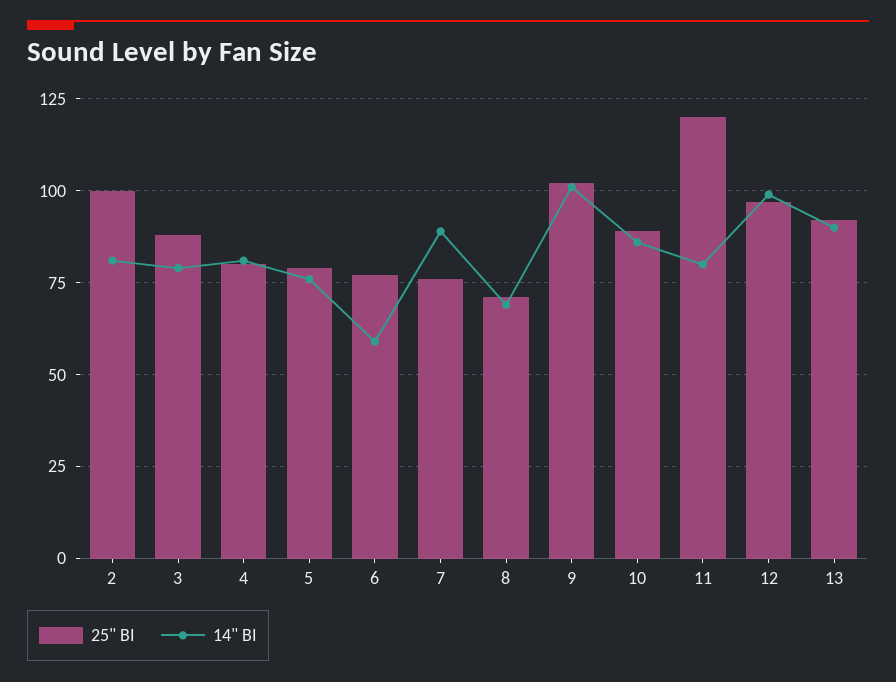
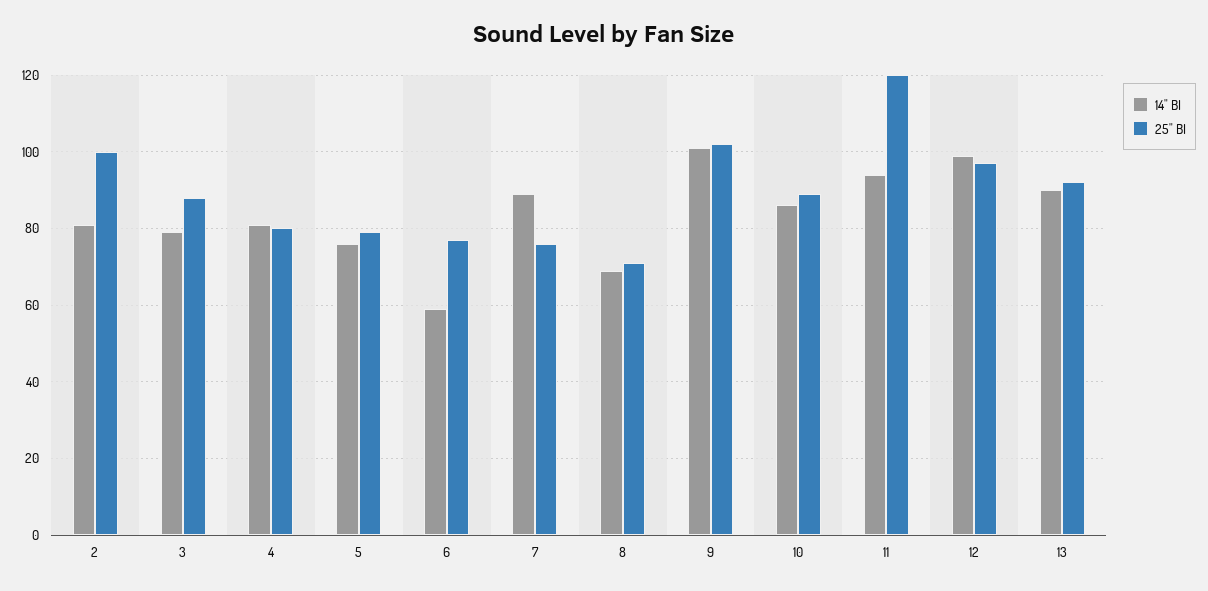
  {
    "25\" BI": {
      "2": 100,
      "3": 90,
      "4": 80,
      "5": 80,
      "6": 75,
      "7": 75,
      "8": 70,
      "9": 100,
      "10": 90,
      "11": 120,
      "12": 95,
      "13": 90
    },
    "14\" BI": {
      "2": 80,
      "3": 80,
      "4": 80,
      "5": 75,
      "6": 60,
      "7": 90,
      "8": 70,
      "9": 100,
      "10": 85,
-     "11": 80,
+     "11": 95,
      "12": 100,
      "13": 90
    }
  }

